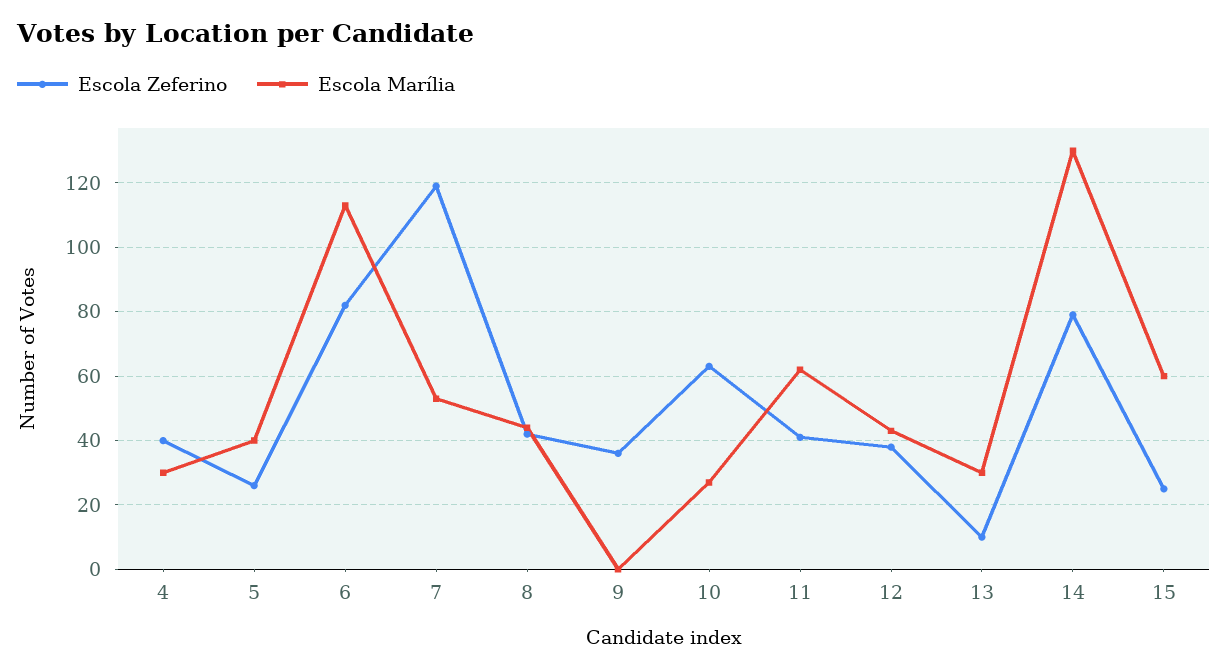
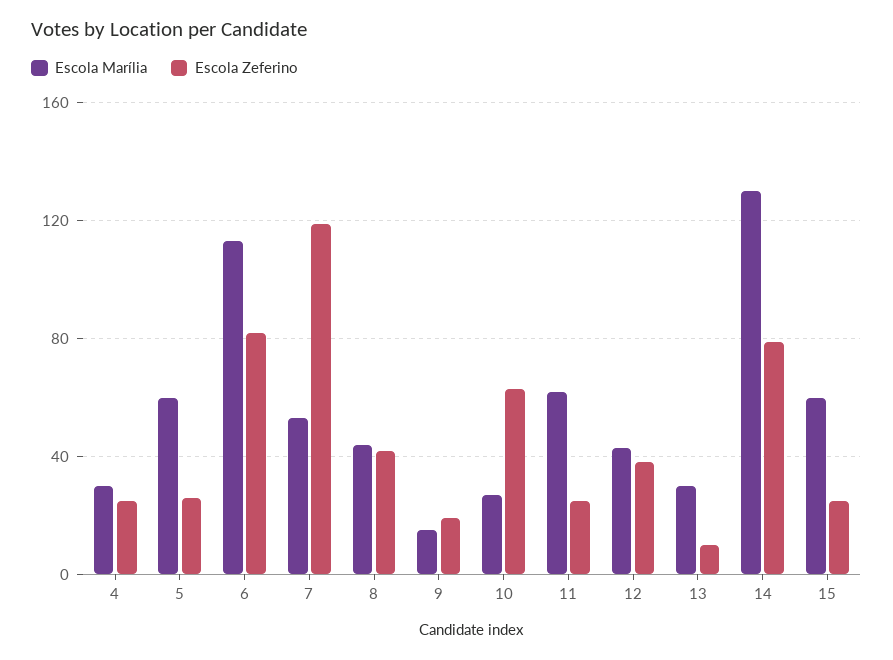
  {
    "Escola Zeferino": {
-     "4": 40,
+     "4": 25,
      "5": 25,
      "6": 80,
      "7": 120,
      "8": 40,
-     "9": 35,
+     "9": 20,
      "10": 65,
-     "11": 40,
+     "11": 25,
      "12": 40,
      "13": 10,
      "14": 80,
      "15": 25
    },
    "Escola Marília": {
      "4": 30,
-     "5": 40,
+     "5": 60,
      "6": 115,
      "7": 55,
      "8": 45,
-     "9": 0,
+     "9": 15,
      "10": 25,
      "11": 60,
      "12": 45,
      "13": 30,
      "14": 130,
      "15": 60
    }
  }

